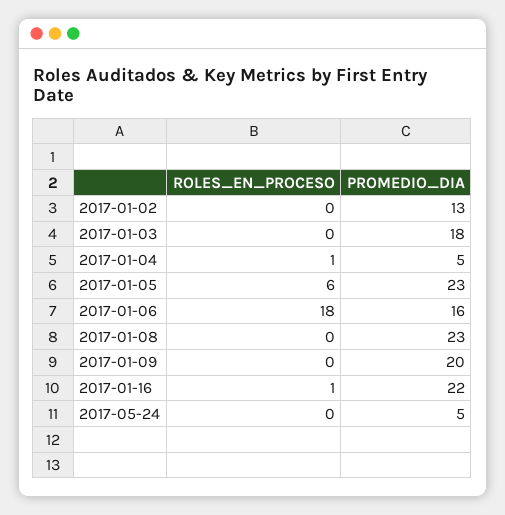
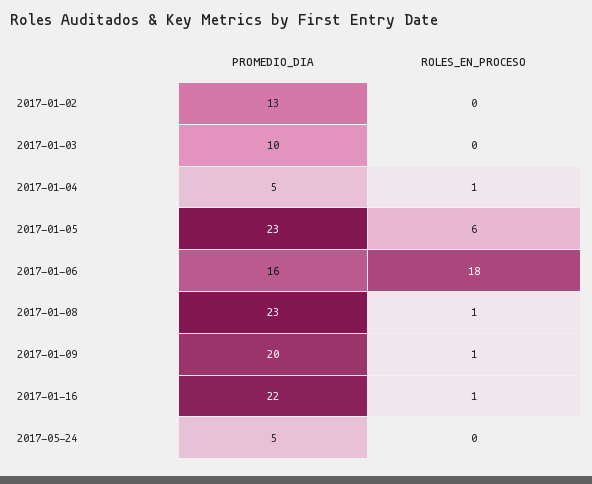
  {
    "ROLES_EN_PROCESO": {
      "2017-01-02": 0,
      "2017-01-03": 0,
      "2017-01-04": 1,
      "2017-01-05": 6,
      "2017-01-06": 18,
-     "2017-01-08": 0,
+     "2017-01-08": 1,
-     "2017-01-09": 0,
+     "2017-01-09": 1,
      "2017-01-16": 1,
      "2017-05-24": 0
    },
    "PROMEDIO_DIA": {
      "2017-01-02": 13,
-     "2017-01-03": 18,
+     "2017-01-03": 10,
      "2017-01-04": 5,
      "2017-01-05": 23,
      "2017-01-06": 16,
      "2017-01-08": 23,
      "2017-01-09": 20,
      "2017-01-16": 22,
      "2017-05-24": 5
    }
  }

